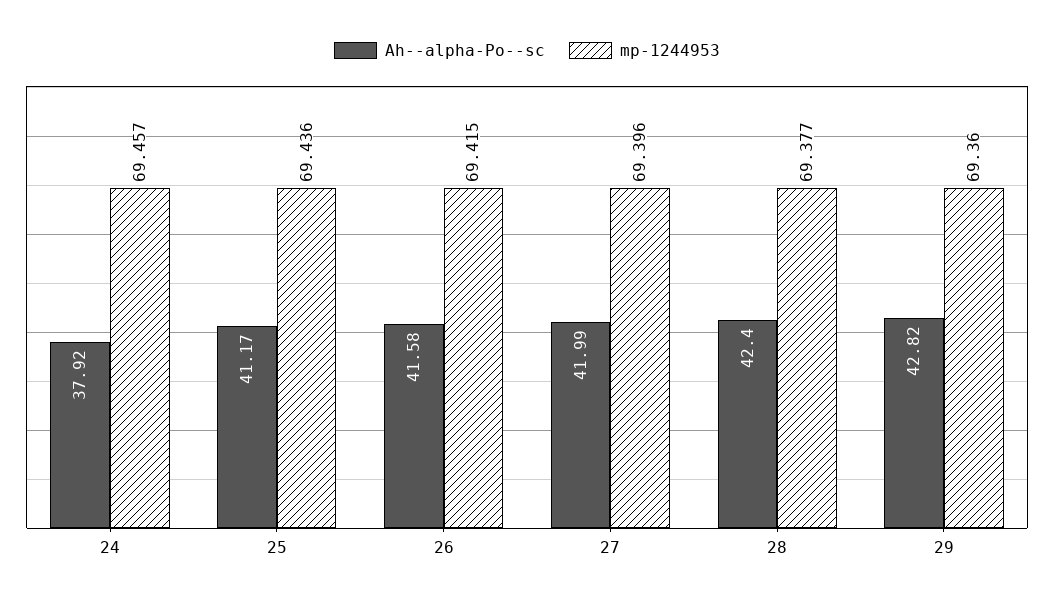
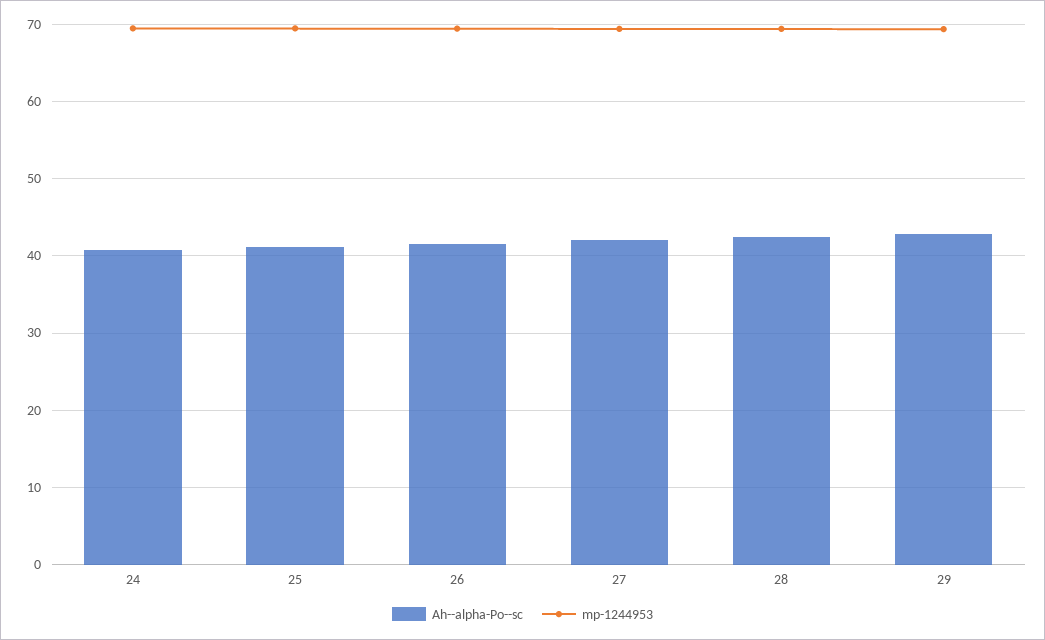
  {
    "Ah--alpha-Po--sc": {
-     "24": 37.92,
+     "24": 41,
      "25": 41.17,
      "26": 41.58,
      "27": 41.99,
      "28": 42.4,
      "29": 42.82
    },
    "mp-1244953": {
      "24": 69.457,
      "25": 69.436,
      "26": 69.415,
      "27": 69.396,
      "28": 69.377,
      "29": 69.36
    }
  }

